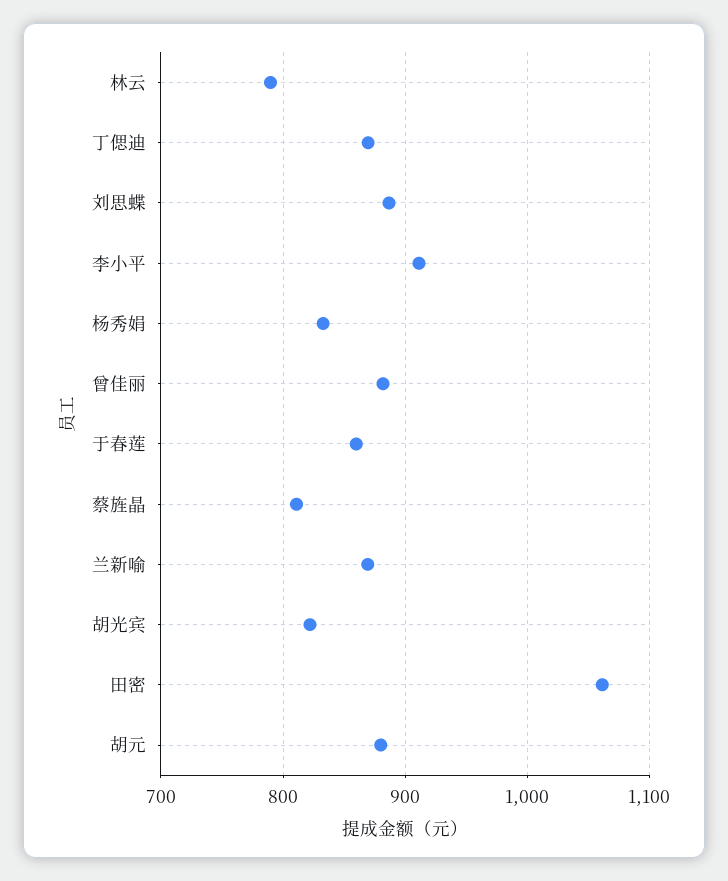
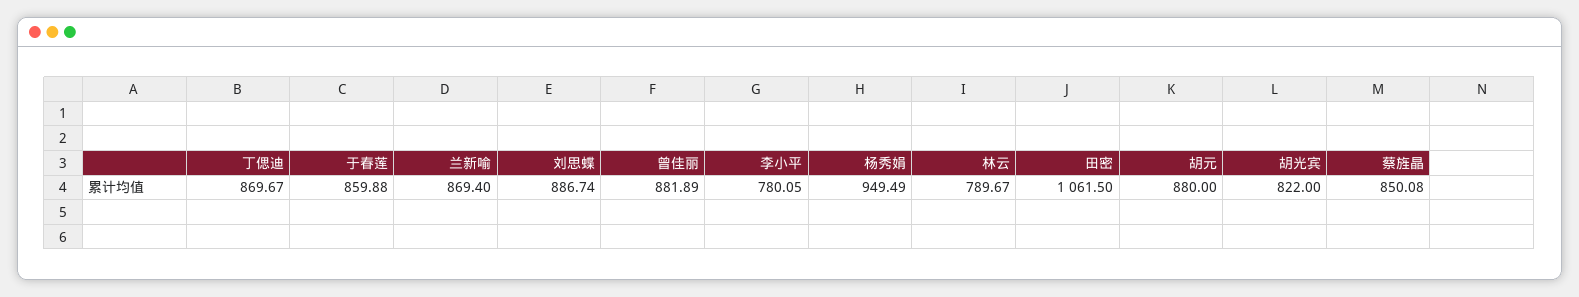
  {
    "林云": 789.67,
    "丁偲迪": 869.67,
    "刘思蝶": 886.74,
-   "李小平": 910,
+   "李小平": 780.05,
-   "杨秀娟": 830,
+   "杨秀娟": 949.49,
    "曾佳丽": 881.89,
    "于春莲": 859.88,
-   "蔡旌晶": 810,
+   "蔡旌晶": 850.08,
    "兰新喻": 869.4,
    "胡光宾": 822,
    "田密": 1061.5,
    "胡元": 880
  }

